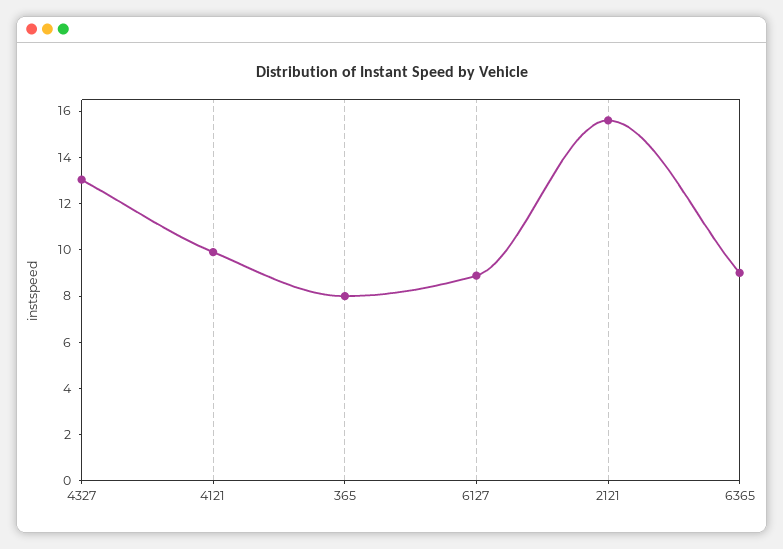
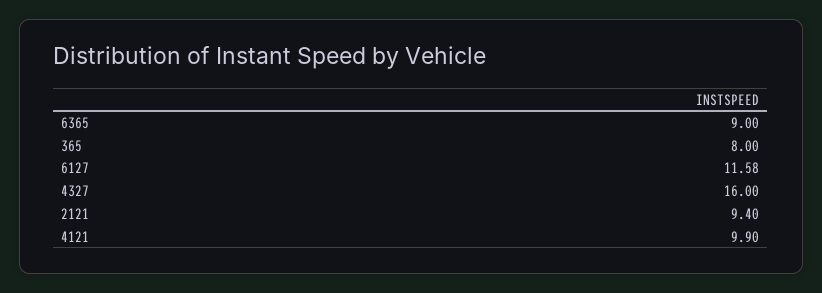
  {
-   "4327": 13,
+   "4327": 16,
    "4121": 9.9,
    "365": 8,
-   "6127": 9,
+   "6127": 11.58,
-   "2121": 15.5,
+   "2121": 9.4,
    "6365": 9
  }

